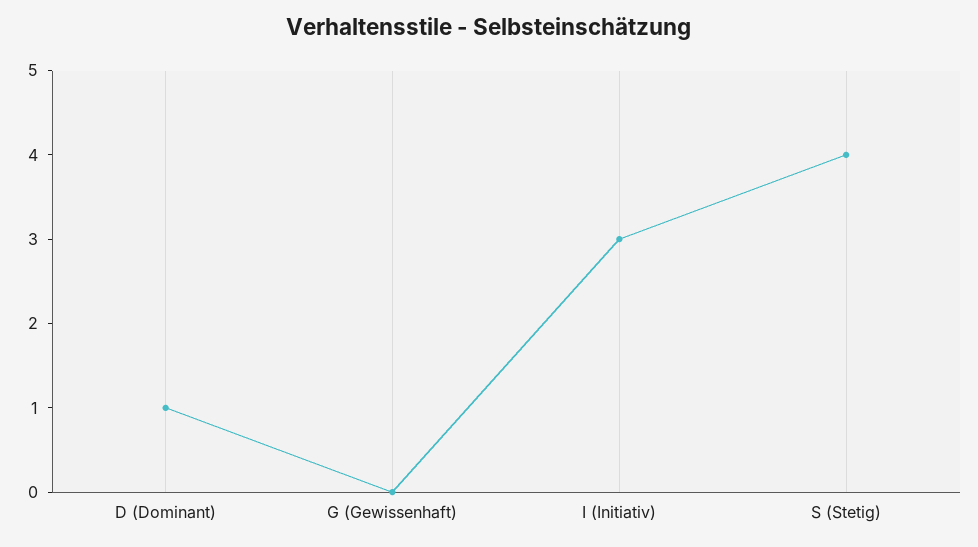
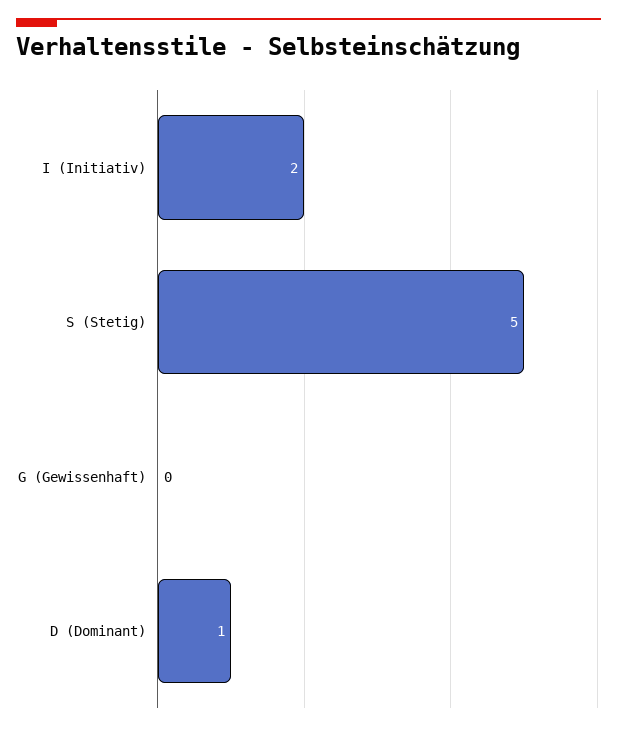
  {
    "D (Dominant)": 1,
    "G (Gewissenhaft)": 0,
-   "I (Initiativ)": 3,
+   "I (Initiativ)": 2,
-   "S (Stetig)": 4
+   "S (Stetig)": 5
  }

